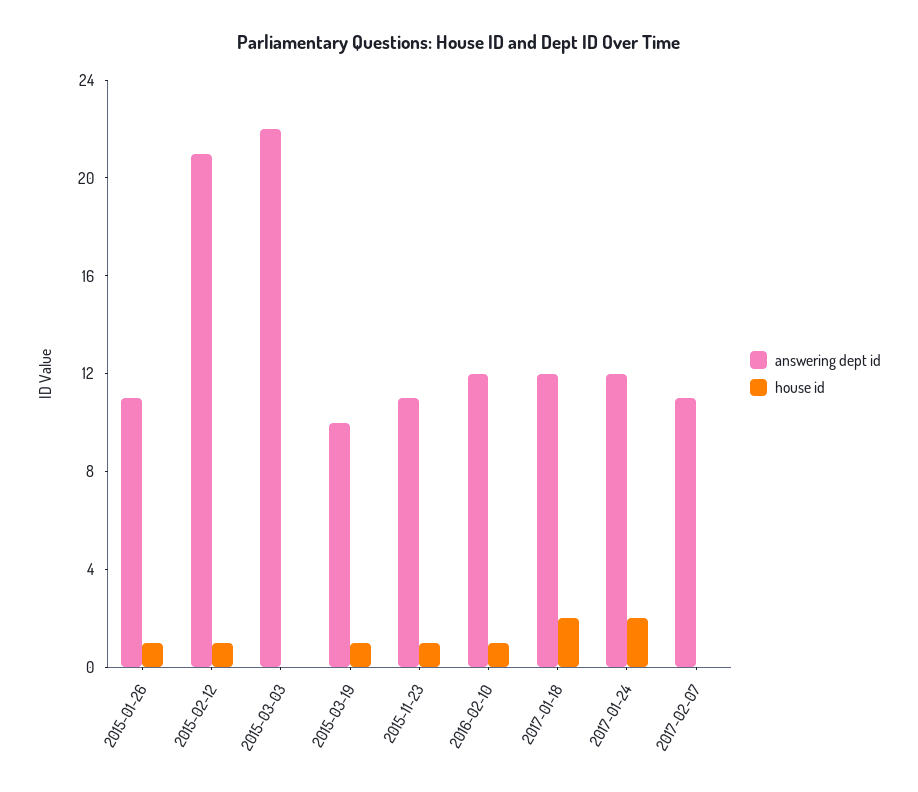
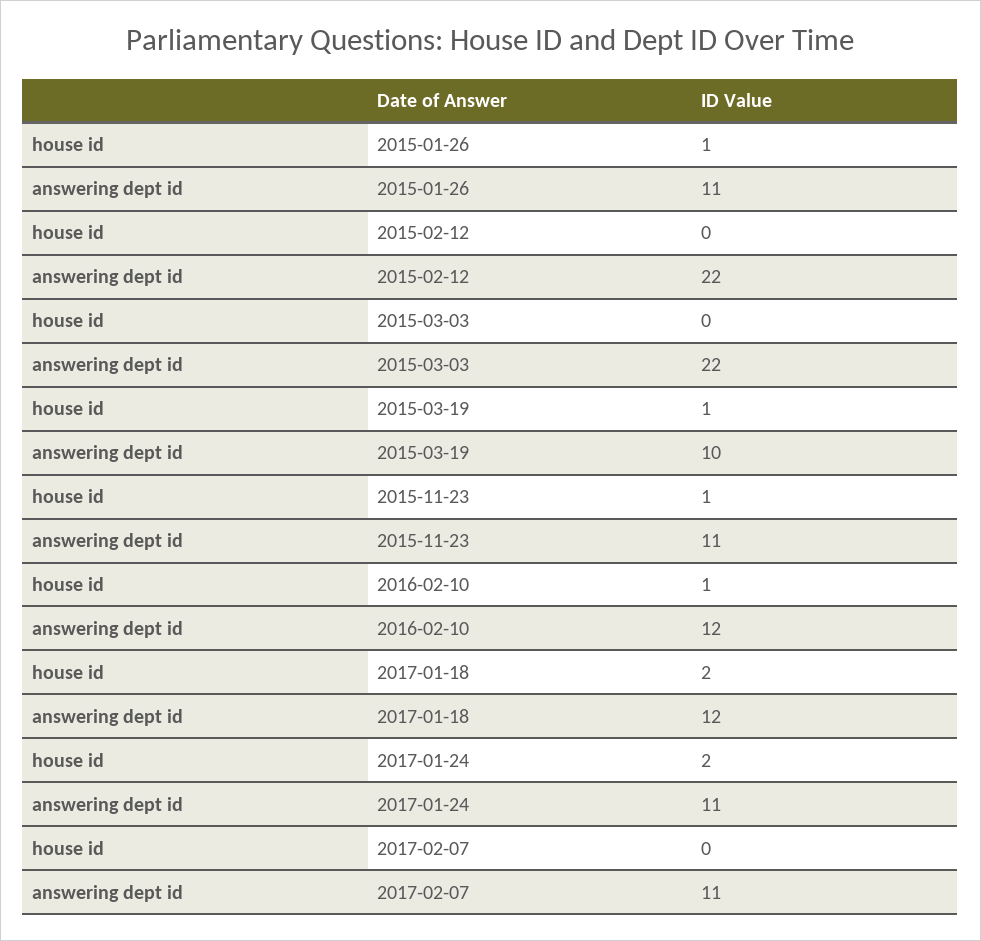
  {
    "answering dept id": {
      "2015-01-26": 11,
-     "2015-02-12": 21,
+     "2015-02-12": 22,
      "2015-03-03": 22,
      "2015-03-19": 10,
      "2015-11-23": 11,
      "2016-02-10": 12,
      "2017-01-18": 12,
-     "2017-01-24": 12,
+     "2017-01-24": 11,
      "2017-02-07": 11
    },
    "house id": {
      "2015-01-26": 1,
-     "2015-02-12": 1,
+     "2015-02-12": 0,
      "2015-03-03": 0,
      "2015-03-19": 1,
      "2015-11-23": 1,
      "2016-02-10": 1,
      "2017-01-18": 2,
      "2017-01-24": 2,
      "2017-02-07": 0
    }
  }

